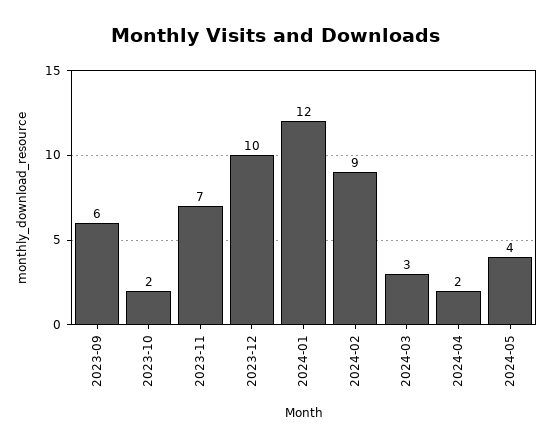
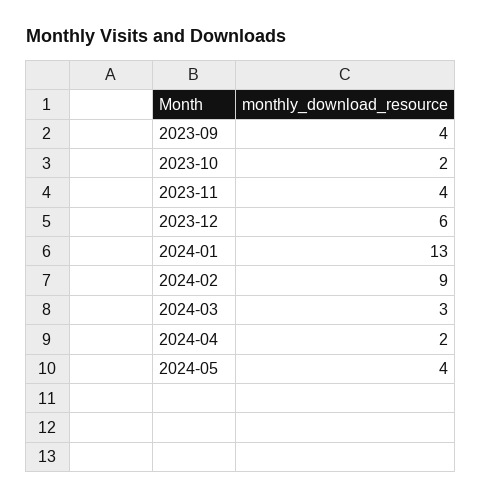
  {
-   "2023-09": 6,
+   "2023-09": 4,
    "2023-10": 2,
-   "2023-11": 7,
+   "2023-11": 4,
-   "2023-12": 10,
+   "2023-12": 6,
-   "2024-01": 12,
+   "2024-01": 13,
    "2024-02": 9,
    "2024-03": 3,
    "2024-04": 2,
    "2024-05": 4
  }

